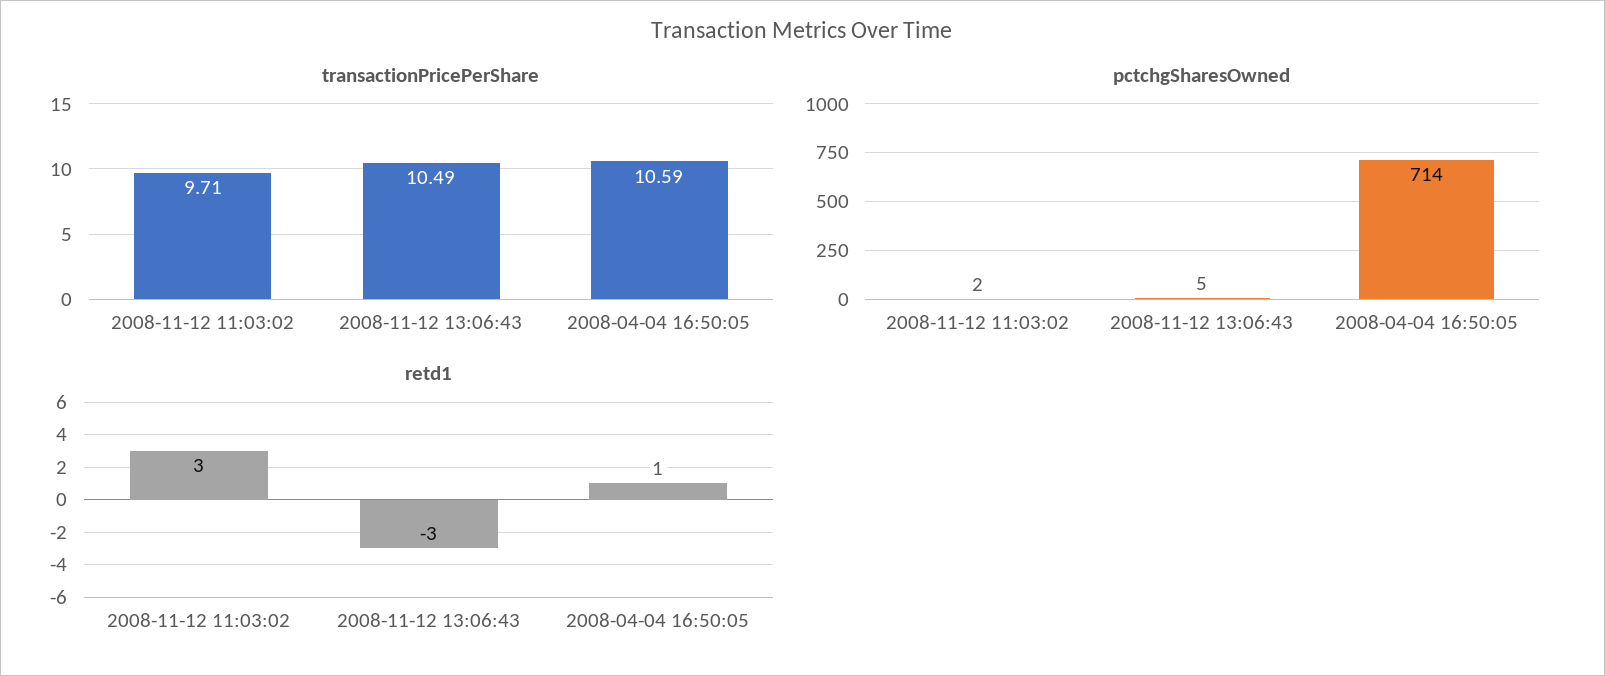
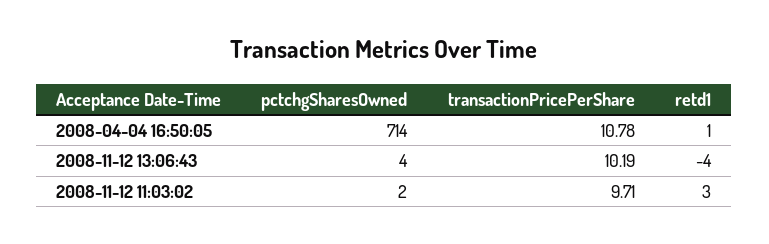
  {
    "transactionPricePerShare": {
      "2008-11-12 11:03:02": 9.71,
-     "2008-11-12 13:06:43": 10.49,
+     "2008-11-12 13:06:43": 10.19,
-     "2008-04-04 16:50:05": 10.59
+     "2008-04-04 16:50:05": 10.78
    },
    "pctchgSharesOwned": {
      "2008-11-12 11:03:02": 2,
-     "2008-11-12 13:06:43": 5,
+     "2008-11-12 13:06:43": 4,
      "2008-04-04 16:50:05": 714
    },
    "retd1": {
      "2008-11-12 11:03:02": 3,
-     "2008-11-12 13:06:43": -3,
+     "2008-11-12 13:06:43": -4,
      "2008-04-04 16:50:05": 1
    }
  }

